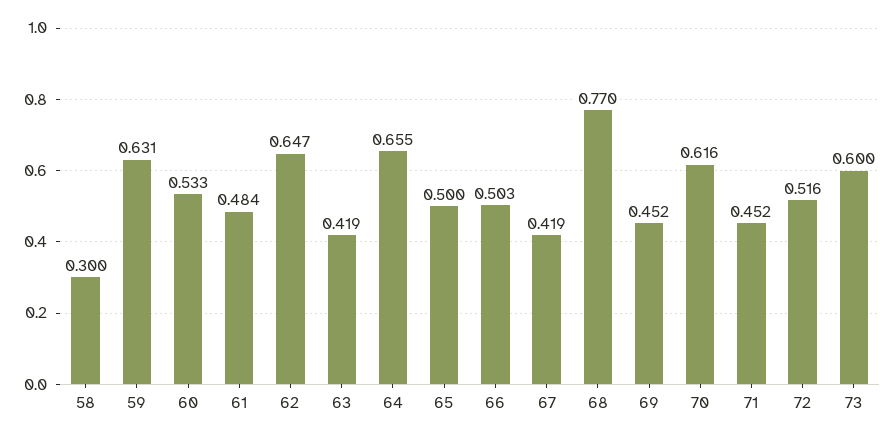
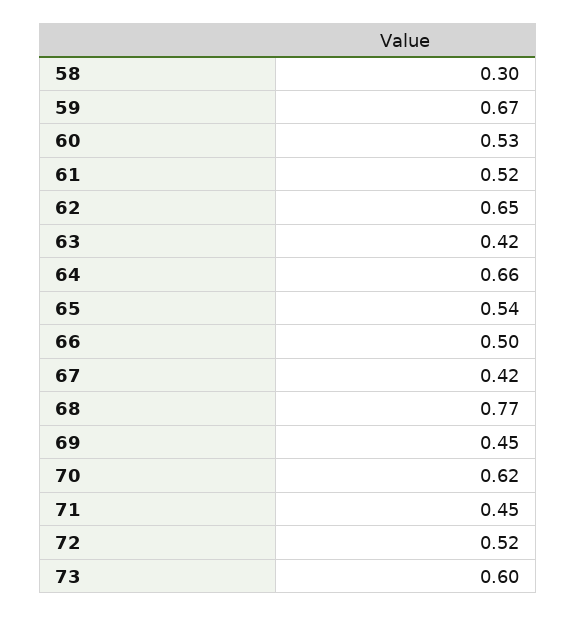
  {
    "58": 0.3,
-   "59": 0.631,
+   "59": 0.67,
    "60": 0.533,
-   "61": 0.484,
+   "61": 0.52,
    "62": 0.647,
    "63": 0.419,
    "64": 0.655,
-   "65": 0.5,
+   "65": 0.54,
    "66": 0.503,
    "67": 0.419,
    "68": 0.77,
    "69": 0.452,
    "70": 0.616,
    "71": 0.452,
    "72": 0.516,
    "73": 0.6
  }

